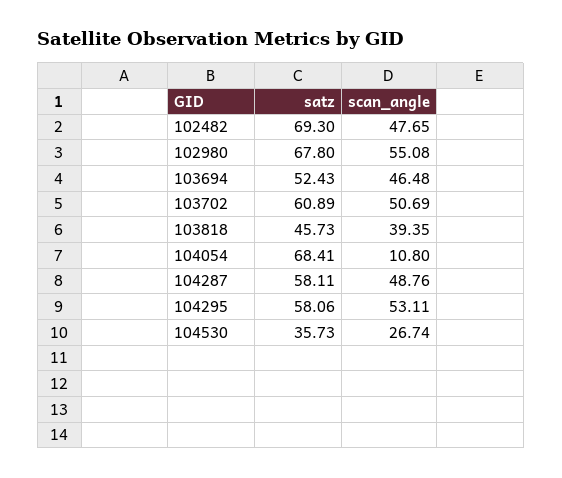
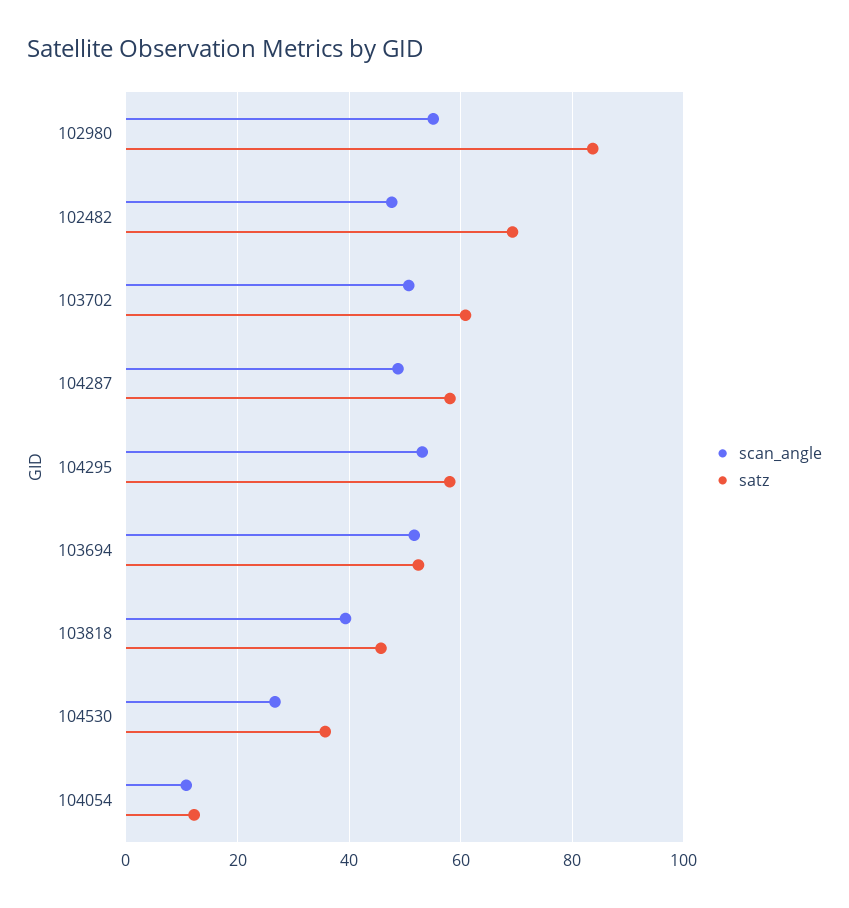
  {
    "satz": {
      "102482": 69.3,
-     "102980": 67.8,
+     "102980": 84,
      "103694": 52.43,
      "103702": 60.89,
      "103818": 45.73,
-     "104054": 68.41,
+     "104054": 12,
      "104287": 58.11,
      "104295": 58.06,
      "104530": 35.73
    },
    "scan_angle": {
      "102482": 47.65,
      "102980": 55.08,
-     "103694": 46.48,
+     "103694": 52,
      "103702": 50.69,
      "103818": 39.35,
      "104054": 10.8,
      "104287": 48.76,
      "104295": 53.11,
      "104530": 26.74
    }
  }

